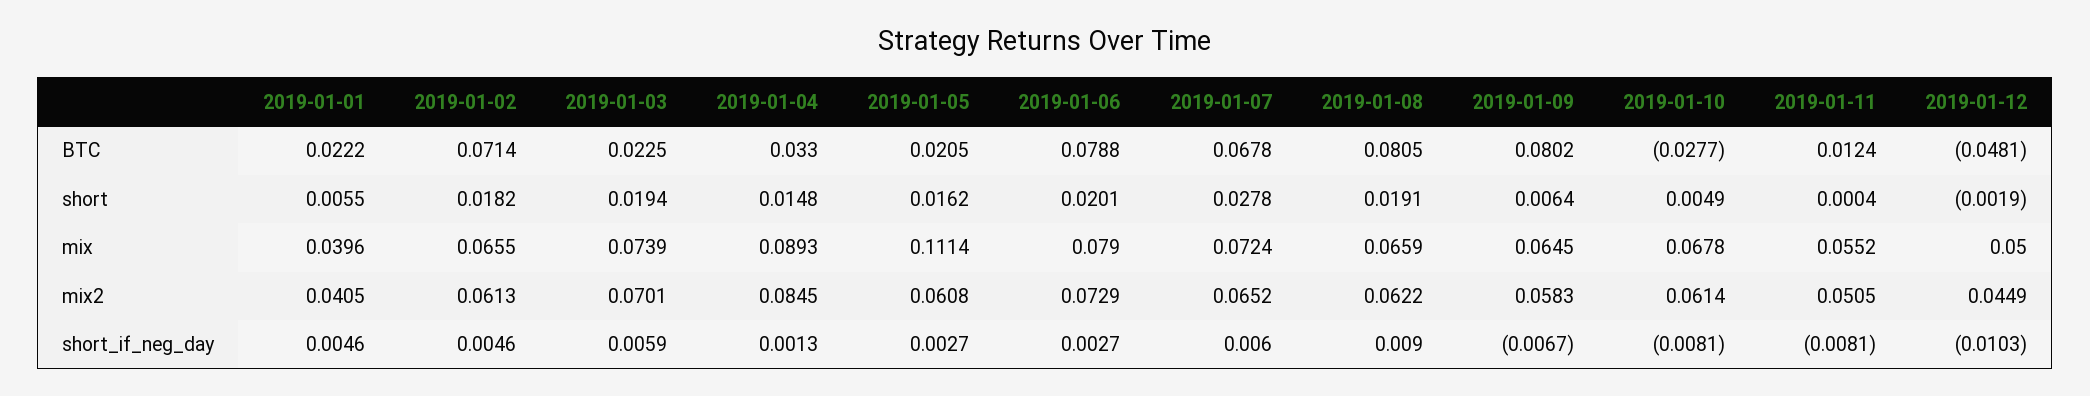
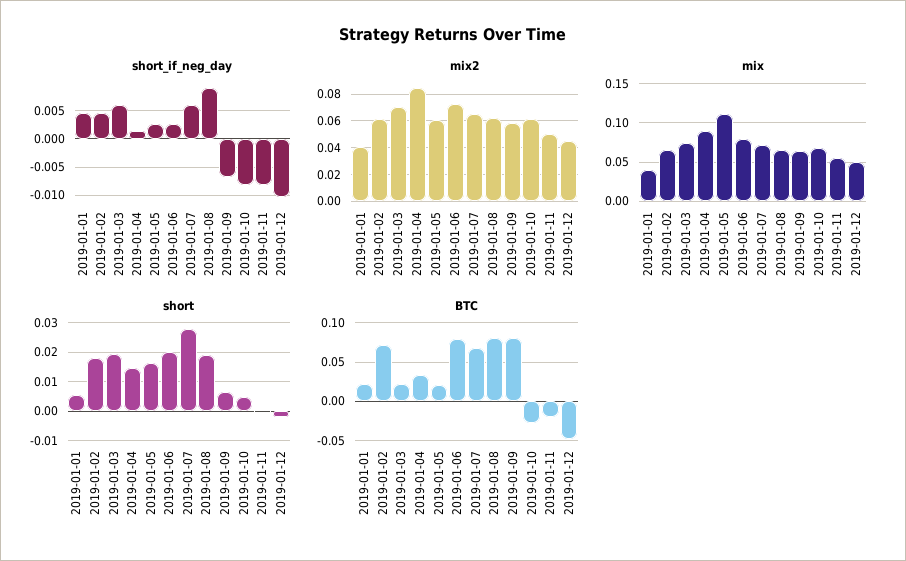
  {
    "BTC": {
      "2019-01-01": 0.0222,
      "2019-01-02": 0.0714,
      "2019-01-03": 0.0225,
      "2019-01-04": 0.033,
      "2019-01-05": 0.0205,
      "2019-01-06": 0.0788,
      "2019-01-07": 0.0678,
      "2019-01-08": 0.0805,
      "2019-01-09": 0.0802,
      "2019-01-10": -0.0277,
-     "2019-01-11": 0.0124,
+     "2019-01-11": -0.02,
      "2019-01-12": -0.0481
    },
    "short": {
      "2019-01-01": 0.0055,
      "2019-01-02": 0.0182,
      "2019-01-03": 0.0194,
      "2019-01-04": 0.0148,
      "2019-01-05": 0.0162,
      "2019-01-06": 0.0201,
      "2019-01-07": 0.0278,
      "2019-01-08": 0.0191,
      "2019-01-09": 0.0064,
      "2019-01-10": 0.0049,
      "2019-01-11": 0.0004,
      "2019-01-12": -0.0019
    },
    "mix": {
      "2019-01-01": 0.0396,
      "2019-01-02": 0.0655,
      "2019-01-03": 0.0739,
      "2019-01-04": 0.0893,
      "2019-01-05": 0.1114,
      "2019-01-06": 0.079,
      "2019-01-07": 0.0724,
      "2019-01-08": 0.0659,
      "2019-01-09": 0.0645,
      "2019-01-10": 0.0678,
      "2019-01-11": 0.0552,
      "2019-01-12": 0.05
    },
    "mix2": {
      "2019-01-01": 0.0405,
      "2019-01-02": 0.0613,
      "2019-01-03": 0.0701,
      "2019-01-04": 0.0845,
      "2019-01-05": 0.0608,
      "2019-01-06": 0.0729,
      "2019-01-07": 0.0652,
      "2019-01-08": 0.0622,
      "2019-01-09": 0.0583,
      "2019-01-10": 0.0614,
      "2019-01-11": 0.0505,
      "2019-01-12": 0.0449
    },
    "short_if_neg_day": {
      "2019-01-01": 0.0046,
      "2019-01-02": 0.0046,
      "2019-01-03": 0.0059,
      "2019-01-04": 0.0013,
      "2019-01-05": 0.0027,
      "2019-01-06": 0.0027,
      "2019-01-07": 0.006,
      "2019-01-08": 0.009,
      "2019-01-09": -0.0067,
      "2019-01-10": -0.0081,
      "2019-01-11": -0.0081,
      "2019-01-12": -0.0103
    }
  }

